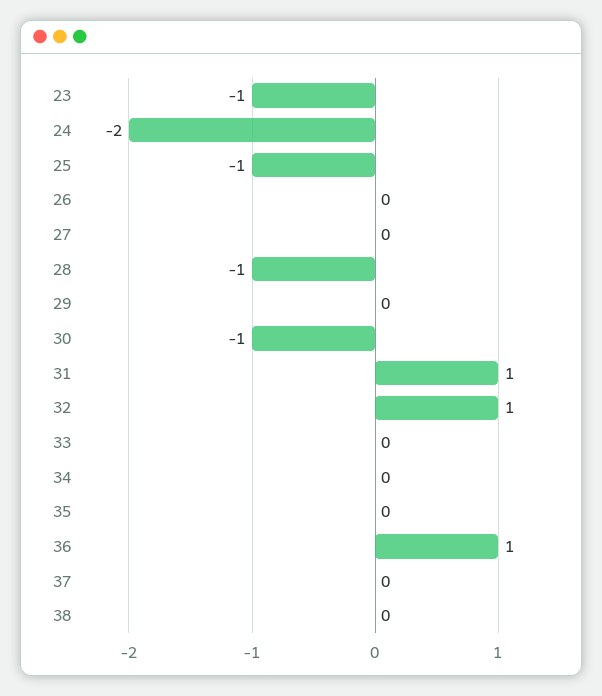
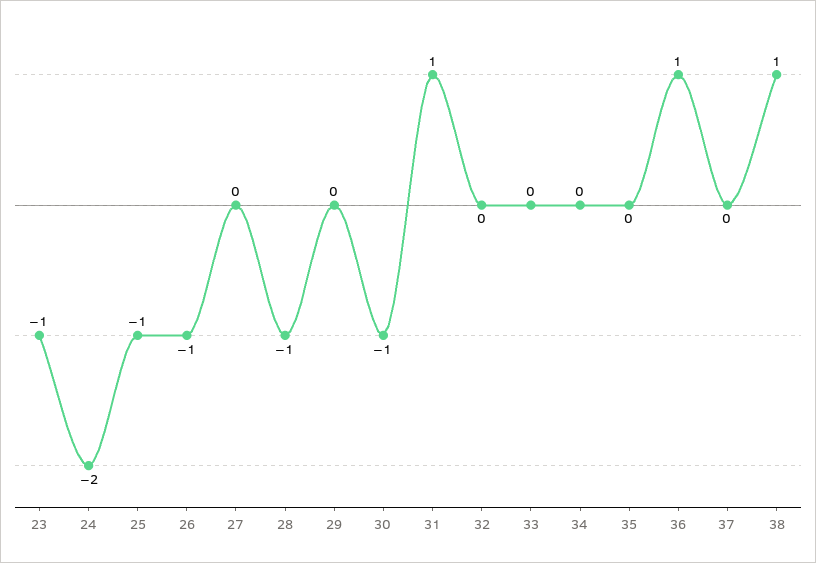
  {
    "23": -1,
    "24": -2,
    "25": -1,
-   "26": 0,
+   "26": -1,
    "27": 0,
    "28": -1,
    "29": 0,
    "30": -1,
    "31": 1,
-   "32": 1,
+   "32": 0,
    "33": 0,
    "34": 0,
    "35": 0,
    "36": 1,
    "37": 0,
-   "38": 0
+   "38": 1
  }

